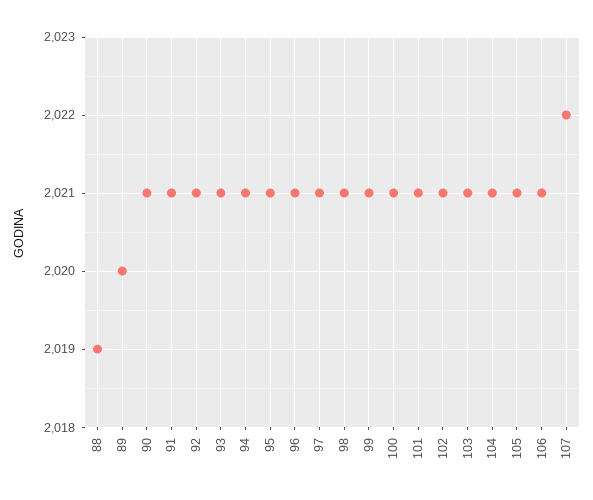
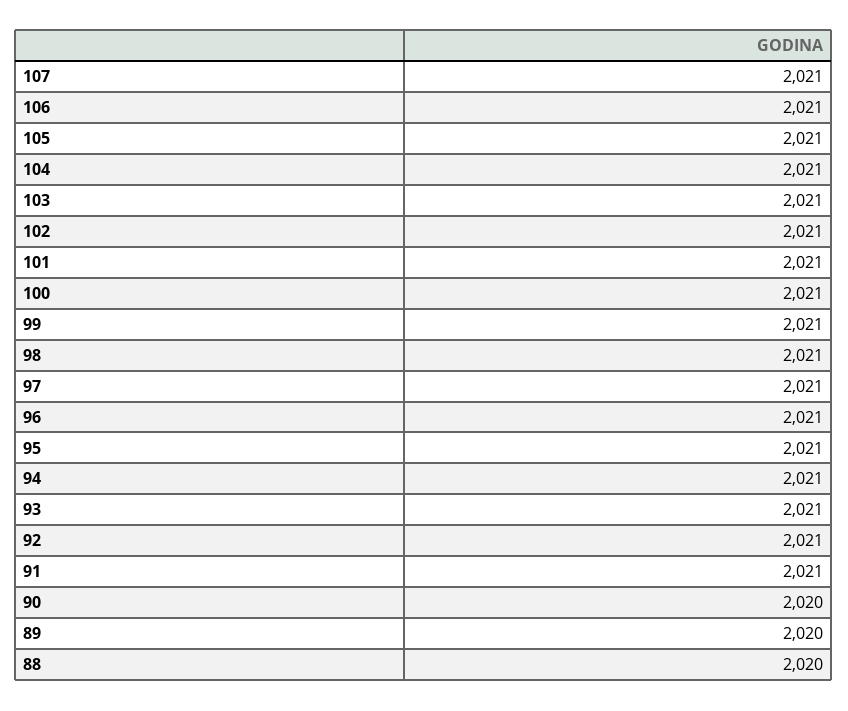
  {
-   "88": 2019,
+   "88": 2020,
    "89": 2020,
-   "90": 2021,
+   "90": 2020,
    "91": 2021,
    "92": 2021,
    "93": 2021,
    "94": 2021,
    "95": 2021,
    "96": 2021,
    "97": 2021,
    "98": 2021,
    "99": 2021,
    "100": 2021,
    "101": 2021,
    "102": 2021,
    "103": 2021,
    "104": 2021,
    "105": 2021,
    "106": 2021,
-   "107": 2022
+   "107": 2021
  }

